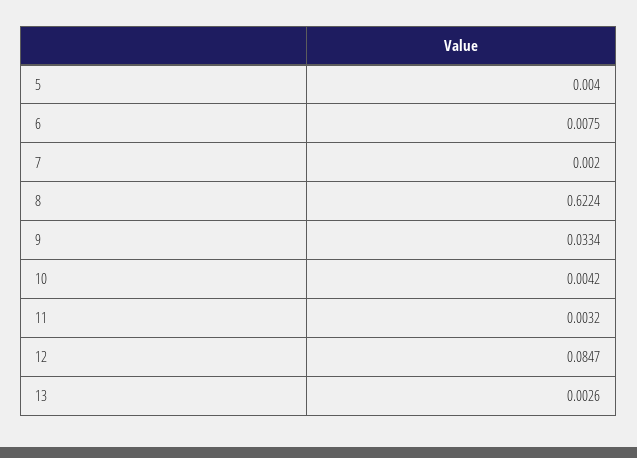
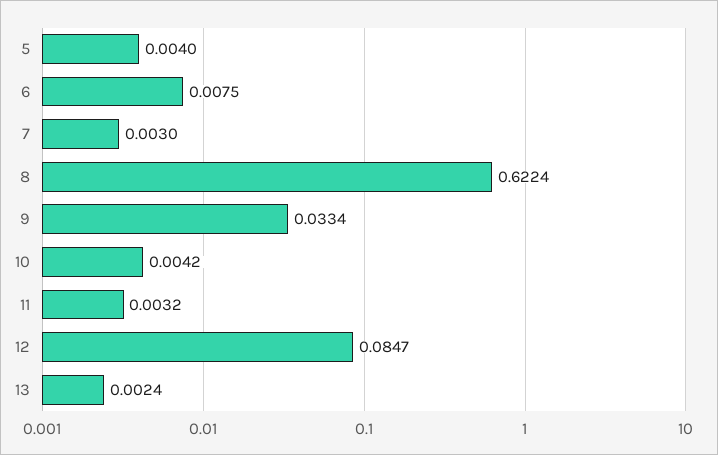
  {
    "5": 0.004,
    "6": 0.0075,
-   "7": 0.002,
+   "7": 0.003,
    "8": 0.6224,
    "9": 0.0334,
    "10": 0.0042,
    "11": 0.0032,
    "12": 0.0847,
-   "13": 0.0026
+   "13": 0.0024
  }

